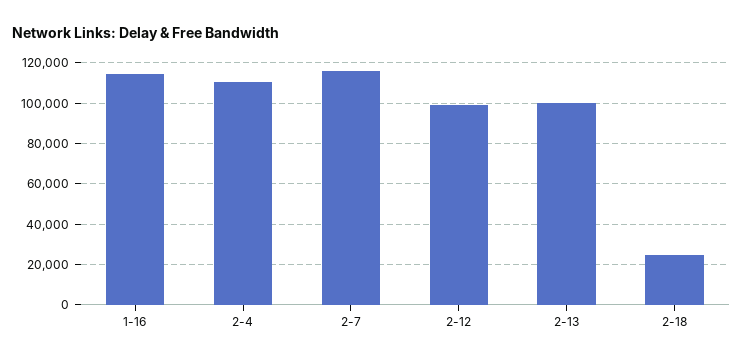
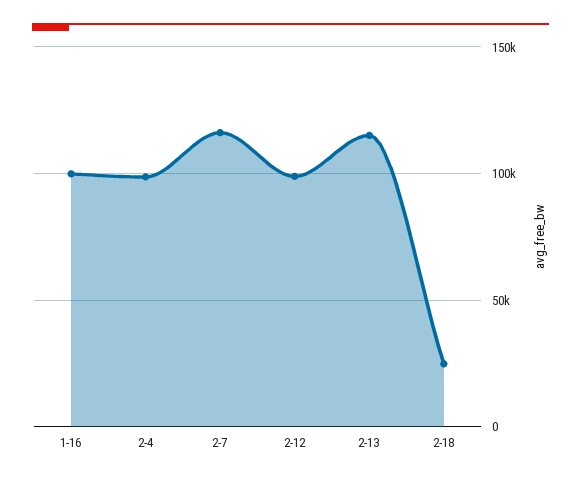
  {
-   "1-16": 115000,
+   "1-16": 100000,
-   "2-4": 110000,
+   "2-4": 100000,
    "2-7": 115000,
    "2-12": 100000,
-   "2-13": 100000,
+   "2-13": 115000,
    "2-18": 25000
  }

